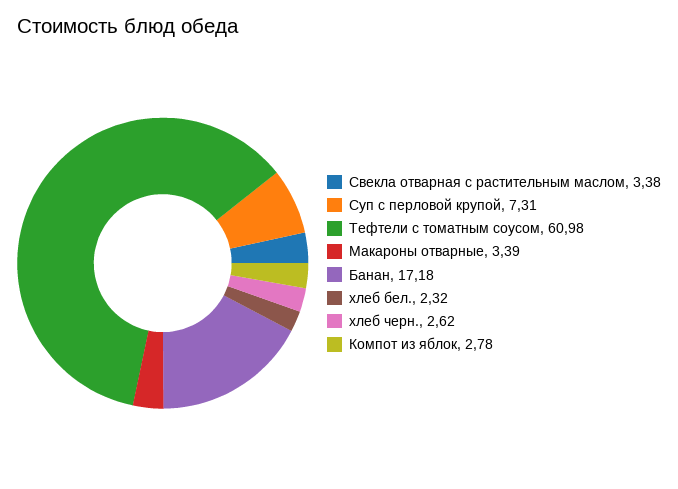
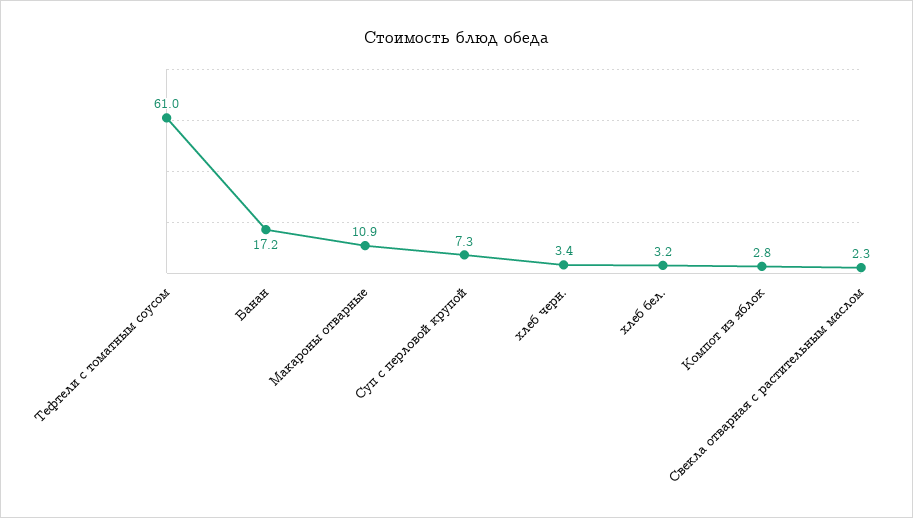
  {
-   "Свекла отварная с растительным маслом": 3.38,
+   "Свекла отварная с растительным маслом": 2.3,
    "Суп с перловой крупой": 7.31,
    "Тефтели с томатным соусом": 60.98,
-   "Макароны отварные": 3.39,
+   "Макароны отварные": 10.9,
    "Банан": 17.18,
-   "хлеб бел.": 2.32,
+   "хлеб бел.": 3.2,
-   "хлеб черн.": 2.62,
+   "хлеб черн.": 3.4,
    "Компот из яблок": 2.78
  }

